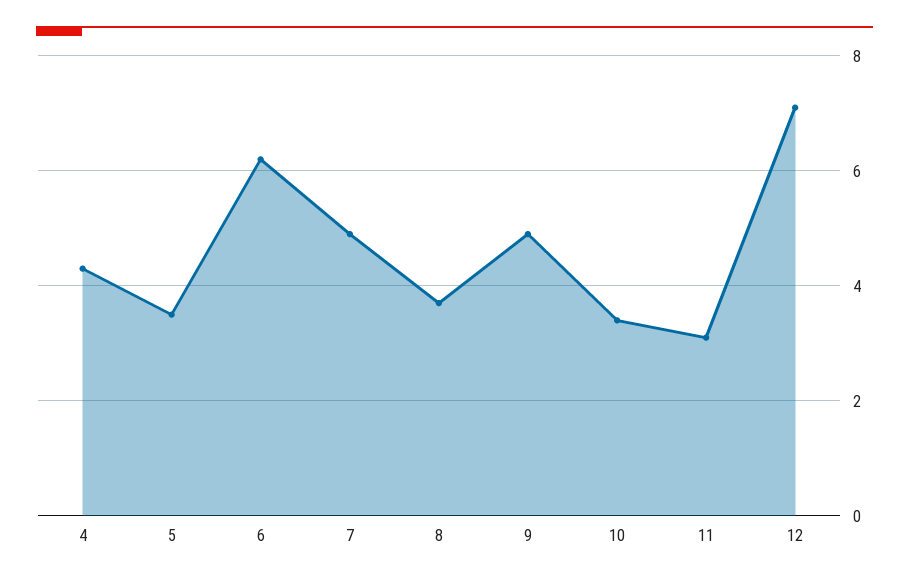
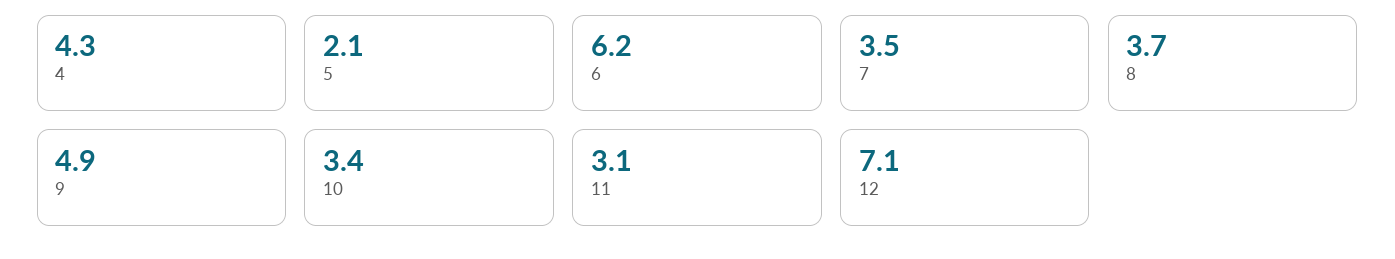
  {
    "4": 4.3,
-   "5": 3.5,
+   "5": 2.1,
    "6": 6.2,
-   "7": 5,
+   "7": 3.5,
    "8": 3.7,
    "9": 4.9,
    "10": 3.4,
    "11": 3.1,
    "12": 7.1
  }

